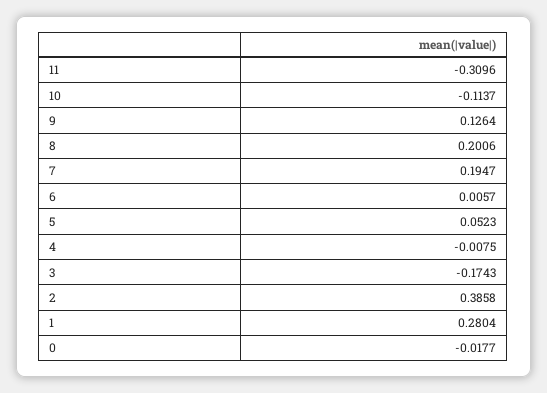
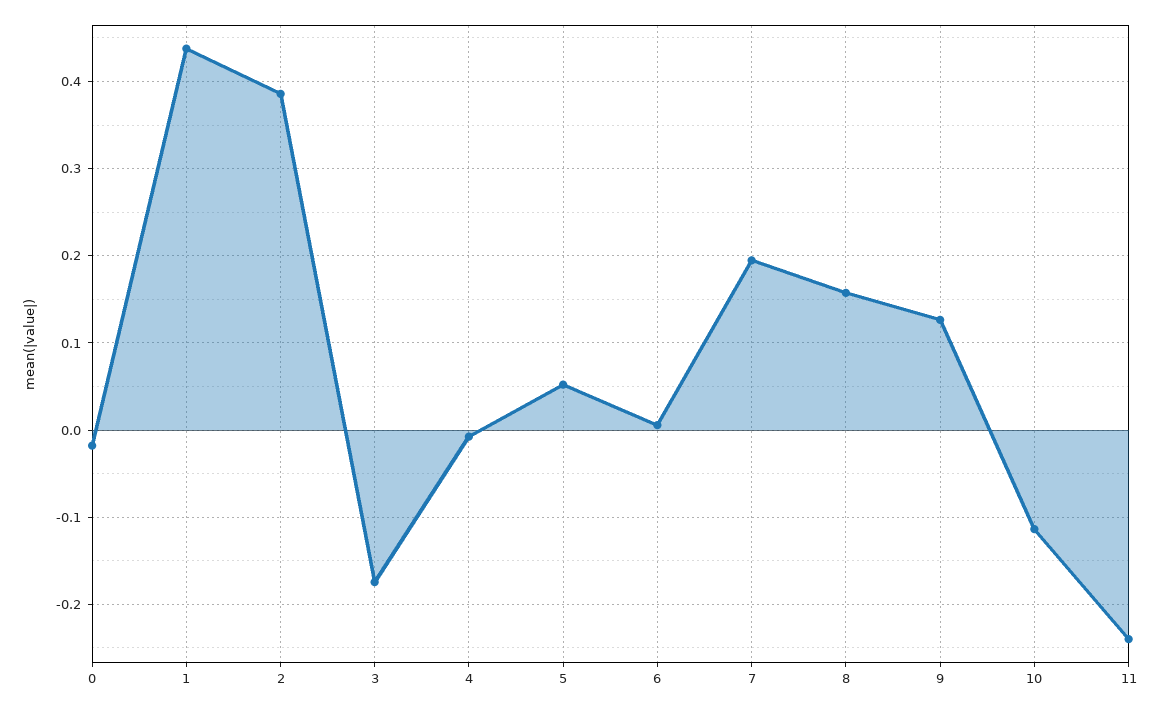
  {
-   "11": -0.3096,
+   "11": -0.24,
    "10": -0.1137,
    "9": 0.1264,
-   "8": 0.2006,
+   "8": 0.16,
    "7": 0.1947,
    "6": 0.0057,
    "5": 0.0523,
    "4": -0.0075,
    "3": -0.1743,
    "2": 0.3858,
-   "1": 0.2804,
+   "1": 0.44,
    "0": -0.0177
  }

